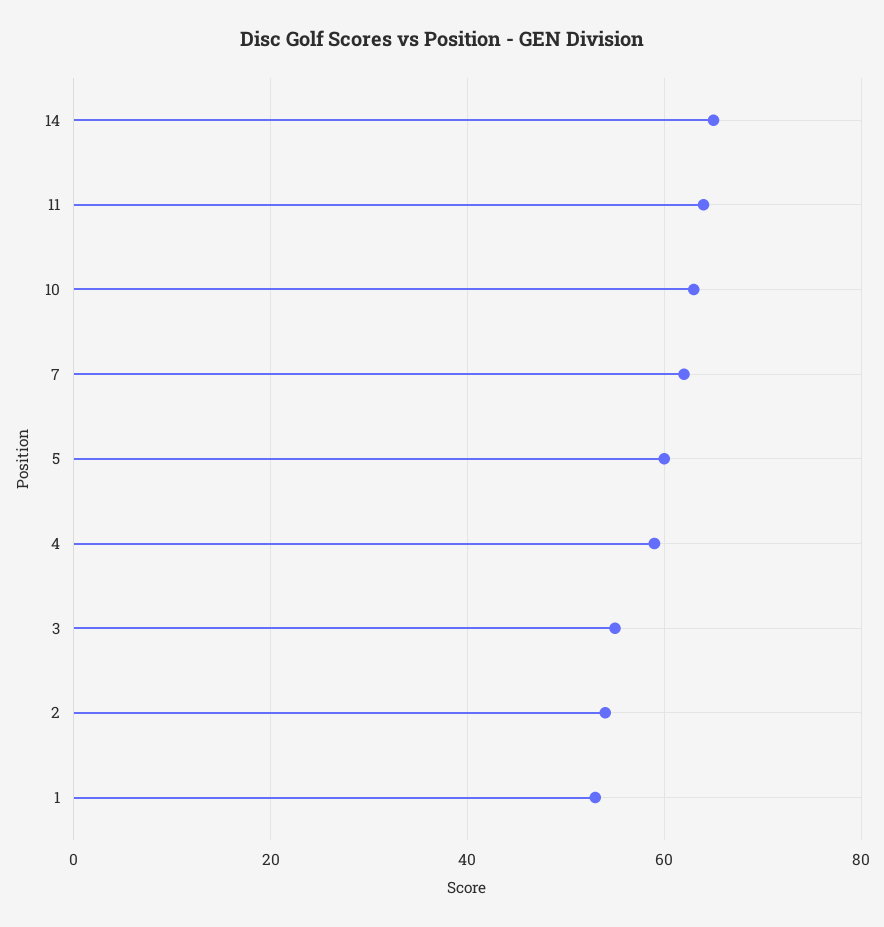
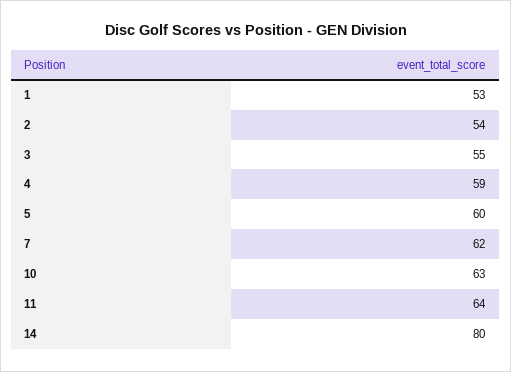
  {
-   "14": 65,
+   "14": 80,
    "11": 64,
    "10": 63,
    "7": 62,
    "5": 60,
    "4": 59,
    "3": 55,
    "2": 54,
    "1": 53
  }

